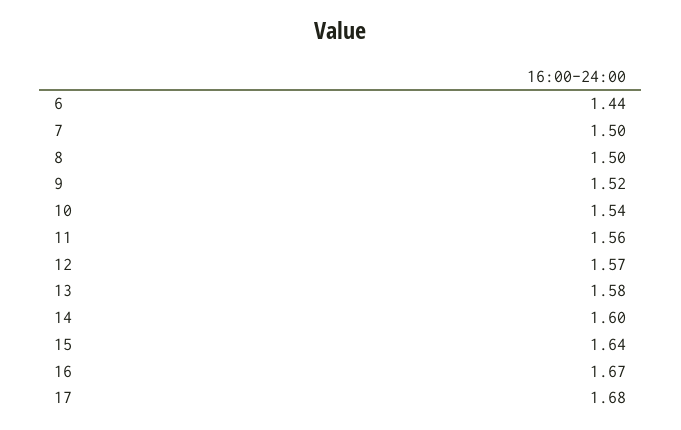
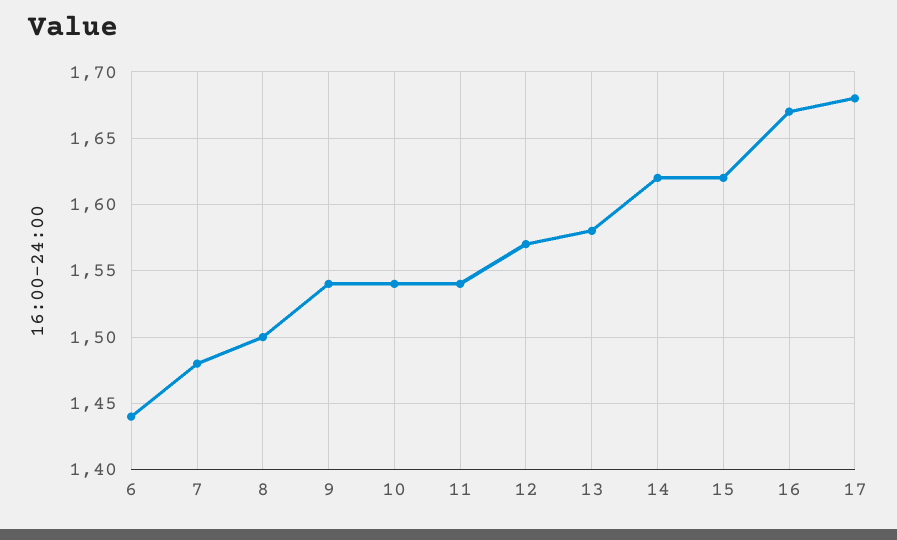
  {
    "6": 1.44,
-   "7": 1.5,
+   "7": 1.48,
    "8": 1.5,
-   "9": 1.52,
+   "9": 1.54,
    "10": 1.54,
-   "11": 1.56,
+   "11": 1.54,
    "12": 1.57,
    "13": 1.58,
-   "14": 1.6,
+   "14": 1.62,
-   "15": 1.64,
+   "15": 1.62,
    "16": 1.67,
    "17": 1.68
  }

